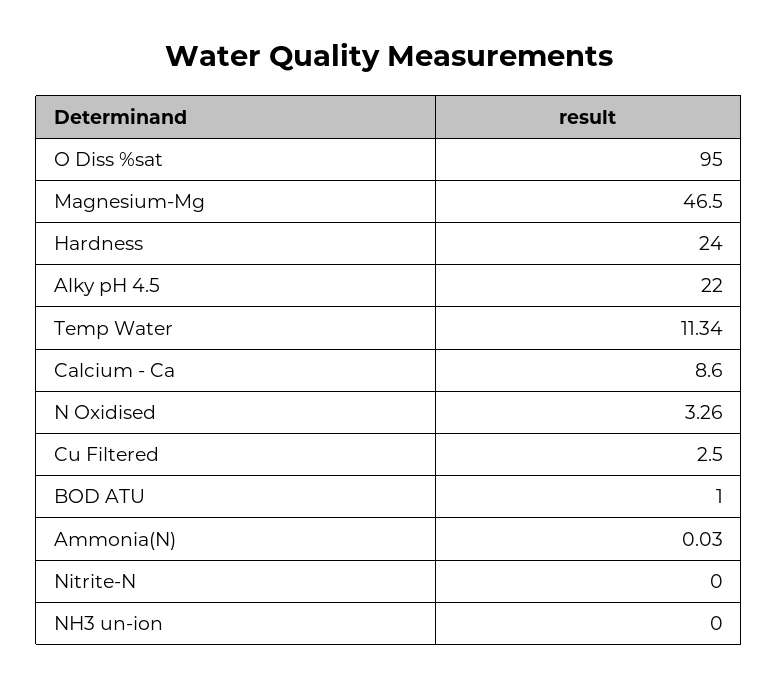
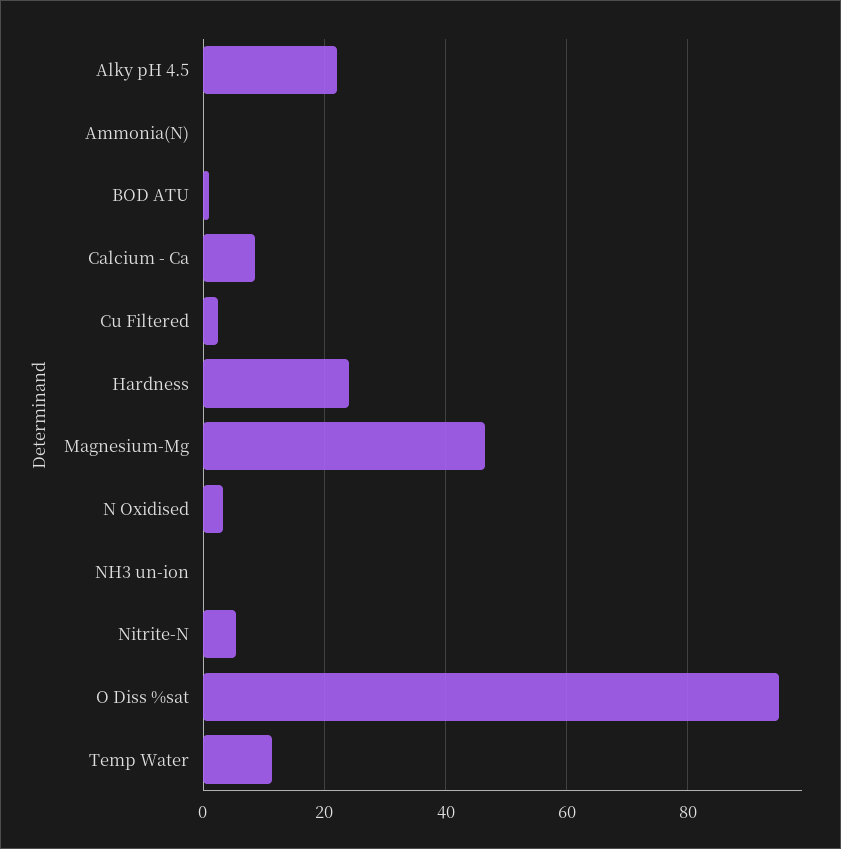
  {
    "O Diss %sat": 95,
    "Magnesium-Mg": 46.5,
    "Hardness": 24,
    "Alky pH 4.5": 22,
    "Temp Water": 11.34,
    "Calcium - Ca": 8.6,
    "N Oxidised": 3.26,
    "Cu Filtered": 2.5,
    "BOD ATU": 1,
    "Ammonia(N)": 0.03,
-   "Nitrite-N": 0,
+   "Nitrite-N": 6,
    "NH3 un-ion": 0
  }

